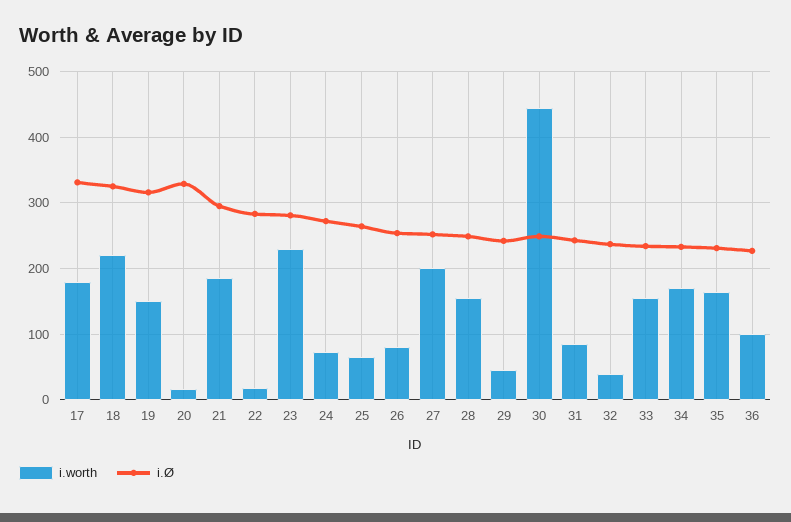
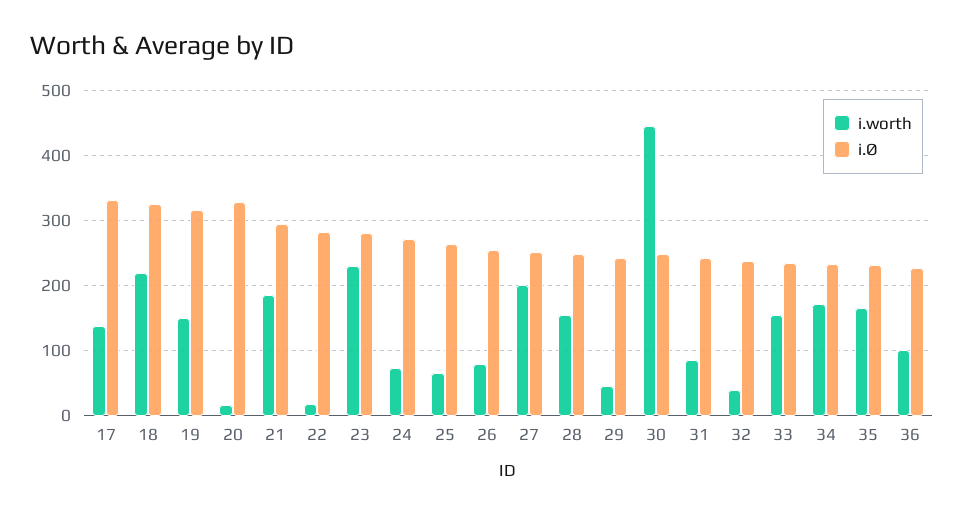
  {
    "i.worth": {
-     "17": 180,
+     "17": 140,
      "18": 220,
      "19": 150,
      "20": 20,
      "21": 190,
      "22": 20,
      "23": 230,
      "24": 70,
      "25": 70,
      "26": 80,
      "27": 200,
      "28": 160,
      "29": 50,
      "30": 450,
      "31": 90,
      "32": 40,
      "33": 160,
      "34": 170,
      "35": 170,
      "36": 100
    },
    "i.Ø": {
      "17": 330,
      "18": 330,
      "19": 320,
      "20": 330,
      "21": 300,
      "22": 280,
      "23": 280,
      "24": 270,
      "25": 260,
      "26": 250,
      "27": 250,
      "28": 250,
      "29": 240,
      "30": 250,
      "31": 240,
      "32": 240,
      "33": 230,
      "34": 230,
      "35": 230,
      "36": 230
    }
  }

